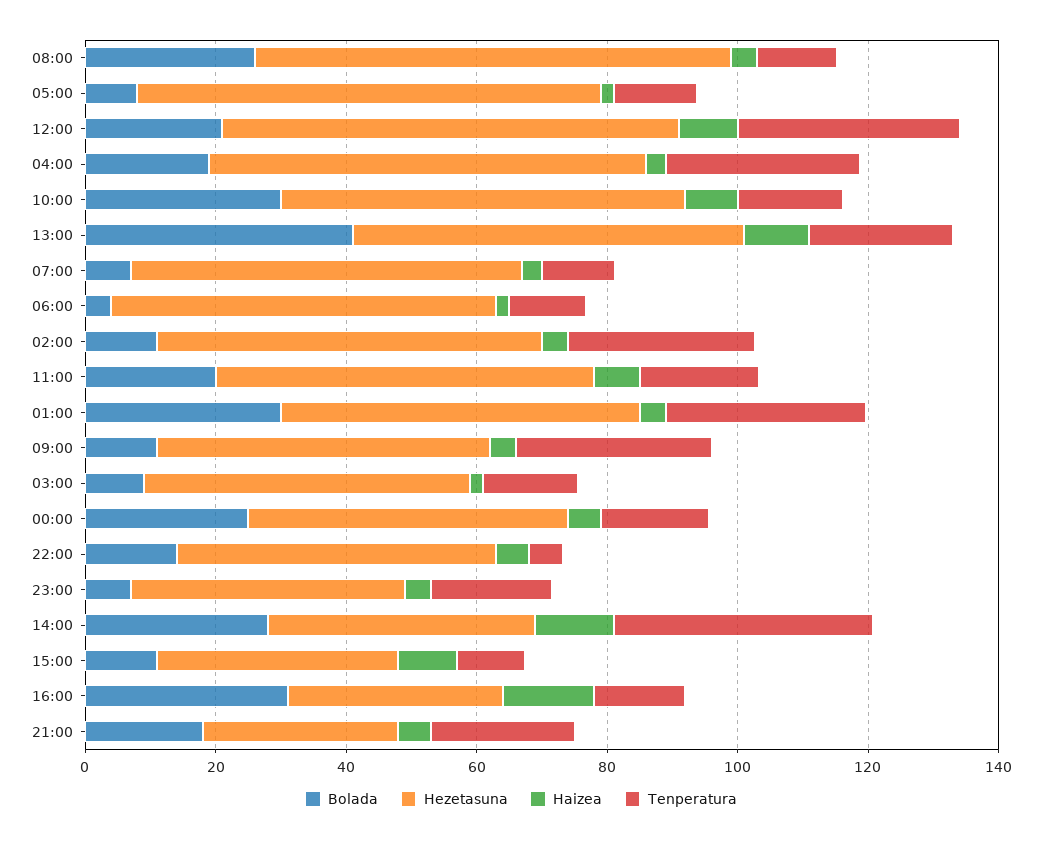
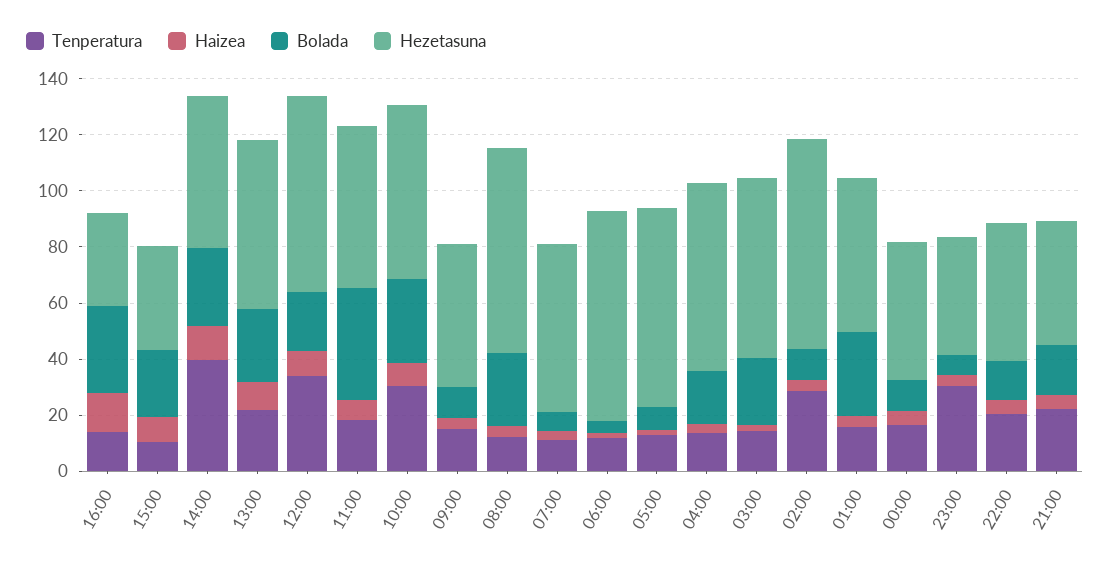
  {
    "Bolada": {
      "08:00": 25,
      "05:00": 10,
      "12:00": 20,
      "04:00": 20,
      "10:00": 30,
-     "13:00": 40,
+     "13:00": 25,
      "07:00": 5,
      "06:00": 5,
      "02:00": 10,
-     "11:00": 20,
+     "11:00": 40,
      "01:00": 30,
      "09:00": 10,
-     "03:00": 10,
+     "03:00": 25,
-     "00:00": 25,
+     "00:00": 10,
      "22:00": 15,
      "23:00": 5,
      "14:00": 30,
-     "15:00": 10,
+     "15:00": 25,
      "16:00": 30,
      "21:00": 20
    },
    "Hezetasuna": {
      "08:00": 75,
      "05:00": 70,
      "12:00": 70,
      "04:00": 65,
      "10:00": 60,
      "13:00": 60,
      "07:00": 60,
-     "06:00": 60,
+     "06:00": 75,
-     "02:00": 60,
+     "02:00": 75,
      "11:00": 60,
      "01:00": 55,
      "09:00": 50,
-     "03:00": 50,
+     "03:00": 65,
      "00:00": 50,
      "22:00": 50,
      "23:00": 40,
-     "14:00": 40,
+     "14:00": 55,
      "15:00": 35,
      "16:00": 35,
-     "21:00": 30
+     "21:00": 45
    },
    "Haizea": {
      "08:00": 5,
      "05:00": 0,
      "12:00": 10,
      "04:00": 5,
      "10:00": 10,
      "13:00": 10,
      "07:00": 5,
      "06:00": 0,
      "02:00": 5,
      "11:00": 5,
      "01:00": 5,
      "09:00": 5,
      "03:00": 0,
      "00:00": 5,
      "22:00": 5,
      "23:00": 5,
      "14:00": 10,
      "15:00": 10,
      "16:00": 15,
      "21:00": 5
    },
    "Tenperatura": {
      "08:00": 10,
      "05:00": 15,
      "12:00": 35,
-     "04:00": 30,
+     "04:00": 15,
-     "10:00": 15,
+     "10:00": 30,
      "13:00": 20,
      "07:00": 10,
      "06:00": 10,
      "02:00": 30,
      "11:00": 20,
-     "01:00": 30,
+     "01:00": 15,
-     "09:00": 30,
+     "09:00": 15,
      "03:00": 15,
      "00:00": 15,
-     "22:00": 5,
+     "22:00": 20,
-     "23:00": 20,
+     "23:00": 30,
      "14:00": 40,
      "15:00": 10,
      "16:00": 15,
      "21:00": 20
    }
  }

